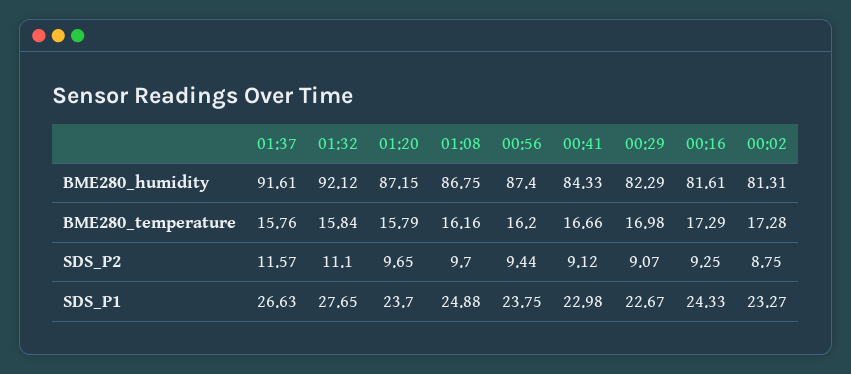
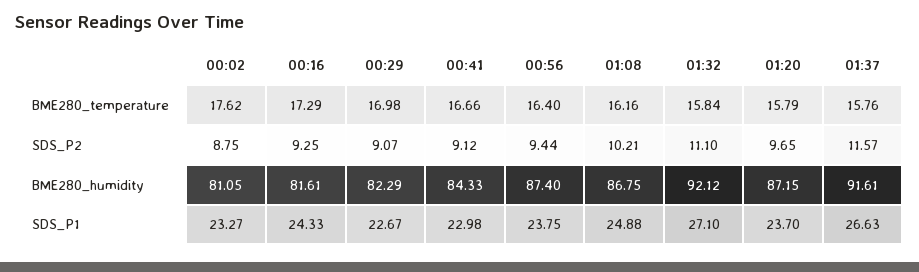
  {
    "01:37": {
      "BME280_humidity": 91.61,
      "BME280_temperature": 15.76,
      "SDS_P2": 11.57,
      "SDS_P1": 26.63
    },
    "01:32": {
      "BME280_humidity": 92.12,
      "BME280_temperature": 15.84,
      "SDS_P2": 11.1,
-     "SDS_P1": 27.65
+     "SDS_P1": 27.1
    },
    "01:20": {
      "BME280_humidity": 87.15,
      "BME280_temperature": 15.79,
      "SDS_P2": 9.65,
      "SDS_P1": 23.7
    },
    "01:08": {
      "BME280_humidity": 86.75,
      "BME280_temperature": 16.16,
-     "SDS_P2": 9.7,
+     "SDS_P2": 10.21,
      "SDS_P1": 24.88
    },
    "00:56": {
      "BME280_humidity": 87.4,
-     "BME280_temperature": 16.2,
+     "BME280_temperature": 16.4,
      "SDS_P2": 9.44,
      "SDS_P1": 23.75
    },
    "00:41": {
      "BME280_humidity": 84.33,
      "BME280_temperature": 16.66,
      "SDS_P2": 9.12,
      "SDS_P1": 22.98
    },
    "00:29": {
      "BME280_humidity": 82.29,
      "BME280_temperature": 16.98,
      "SDS_P2": 9.07,
      "SDS_P1": 22.67
    },
    "00:16": {
      "BME280_humidity": 81.61,
      "BME280_temperature": 17.29,
      "SDS_P2": 9.25,
      "SDS_P1": 24.33
    },
    "00:02": {
-     "BME280_humidity": 81.31,
+     "BME280_humidity": 81.05,
-     "BME280_temperature": 17.28,
+     "BME280_temperature": 17.62,
      "SDS_P2": 8.75,
      "SDS_P1": 23.27
    }
  }

